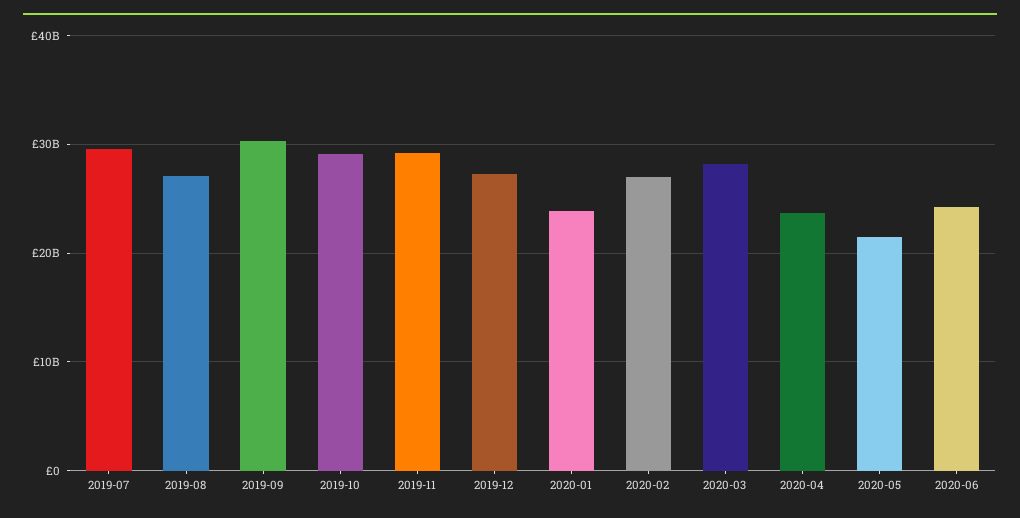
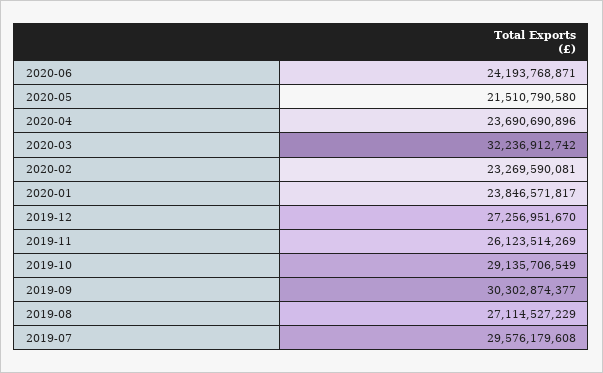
  {
    "2019-07": 29576179608,
    "2019-08": 27114527229,
    "2019-09": 30302874377,
    "2019-10": 29135706549,
-   "2019-11": 29000000000,
+   "2019-11": 26123514269,
    "2019-12": 27256951670,
    "2020-01": 23846571817,
-   "2020-02": 27000000000,
+   "2020-02": 23269590081,
-   "2020-03": 28000000000,
+   "2020-03": 32236912742,
    "2020-04": 23690690896,
    "2020-05": 21510790580,
    "2020-06": 24193768871
  }

